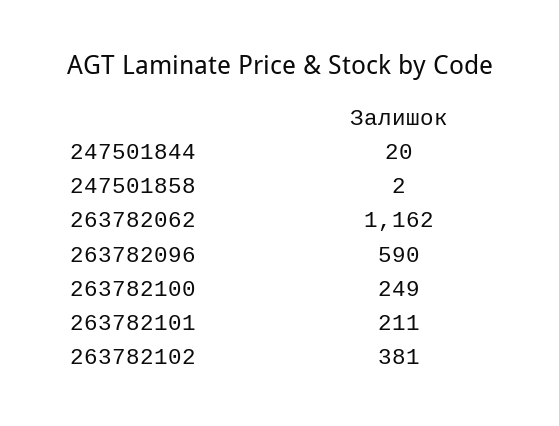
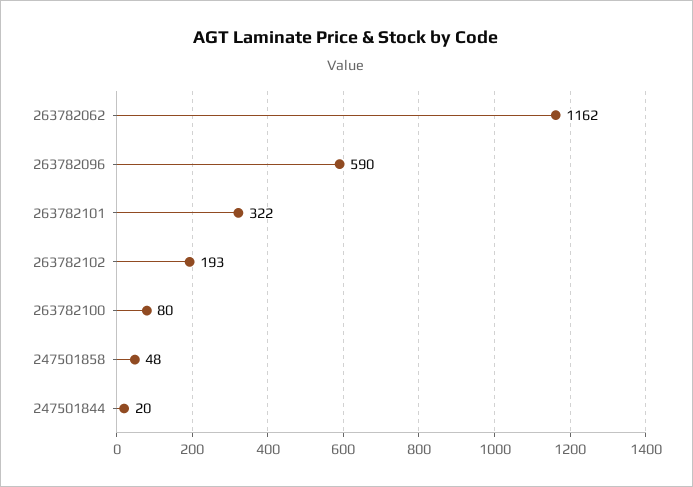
  {
    "247501844": 20,
-   "247501858": 2,
+   "247501858": 48,
    "263782062": 1162,
    "263782096": 590,
-   "263782100": 249,
+   "263782100": 80,
-   "263782101": 211,
+   "263782101": 322,
-   "263782102": 381
+   "263782102": 193
  }

